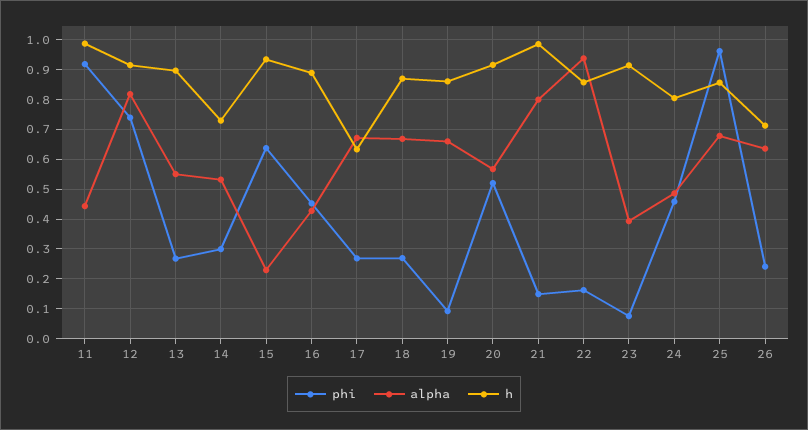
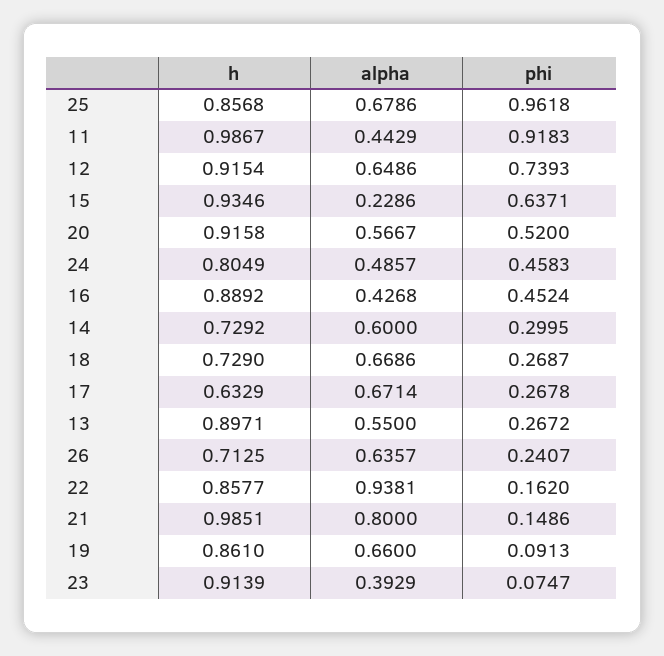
  {
    "phi": {
      "11": 0.9183,
      "12": 0.7393,
      "13": 0.2672,
      "14": 0.2995,
      "15": 0.6371,
      "16": 0.4524,
      "17": 0.2678,
      "18": 0.2687,
      "19": 0.0913,
      "20": 0.52,
      "21": 0.1486,
      "22": 0.162,
      "23": 0.0747,
      "24": 0.4583,
      "25": 0.9618,
      "26": 0.2407
    },
    "alpha": {
      "11": 0.4429,
-     "12": 0.825,
+     "12": 0.6486,
      "13": 0.55,
-     "14": 0.525,
+     "14": 0.6,
      "15": 0.2286,
      "16": 0.4268,
      "17": 0.6714,
      "18": 0.6686,
      "19": 0.66,
      "20": 0.5667,
      "21": 0.8,
      "22": 0.9381,
      "23": 0.3929,
      "24": 0.4857,
      "25": 0.6786,
      "26": 0.6357
    },
    "h": {
      "11": 0.9867,
      "12": 0.9154,
      "13": 0.8971,
      "14": 0.7292,
      "15": 0.9346,
      "16": 0.8892,
      "17": 0.6329,
-     "18": 0.875,
+     "18": 0.729,
      "19": 0.861,
      "20": 0.9158,
      "21": 0.9851,
      "22": 0.8577,
      "23": 0.9139,
      "24": 0.8049,
      "25": 0.8568,
      "26": 0.7125
    }
  }

